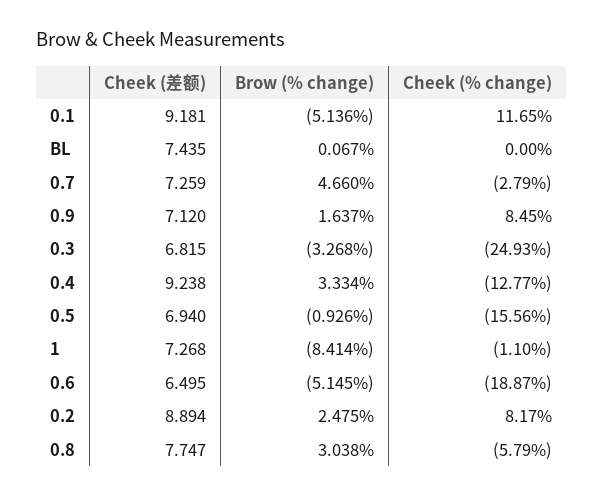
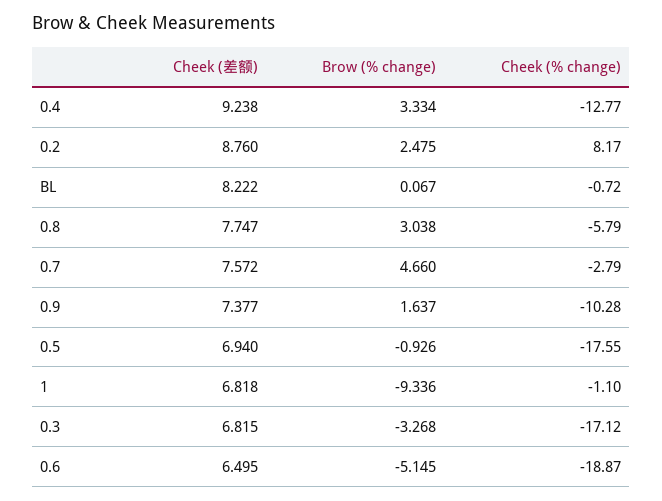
  {
    "Cheek (差额)": {
-     "0.1": 9.181,
-     "BL": 7.435,
+     "BL": 8.222,
-     "0.7": 7.259,
+     "0.7": 7.572,
-     "0.9": 7.12,
+     "0.9": 7.377,
      "0.3": 6.815,
      "0.4": 9.238,
      "0.5": 6.94,
-     "1": 7.268,
+     "1": 6.818,
      "0.6": 6.495,
-     "0.2": 8.894,
+     "0.2": 8.76,
      "0.8": 7.747
    },
    "Brow (% change)": {
-     "0.1": -5.136,
      "BL": 0.067,
      "0.7": 4.66,
      "0.9": 1.637,
      "0.3": -3.268,
      "0.4": 3.334,
      "0.5": -0.926,
-     "1": -8.414,
+     "1": -9.336,
      "0.6": -5.145,
      "0.2": 2.475,
      "0.8": 3.038
    },
    "Cheek (% change)": {
-     "0.1": 11.65,
-     "BL": 0,
+     "BL": -0.72,
      "0.7": -2.79,
-     "0.9": 8.45,
+     "0.9": -10.28,
-     "0.3": -24.93,
+     "0.3": -17.12,
      "0.4": -12.77,
-     "0.5": -15.56,
+     "0.5": -17.55,
      "1": -1.1,
      "0.6": -18.87,
      "0.2": 8.17,
      "0.8": -5.79
    }
  }

